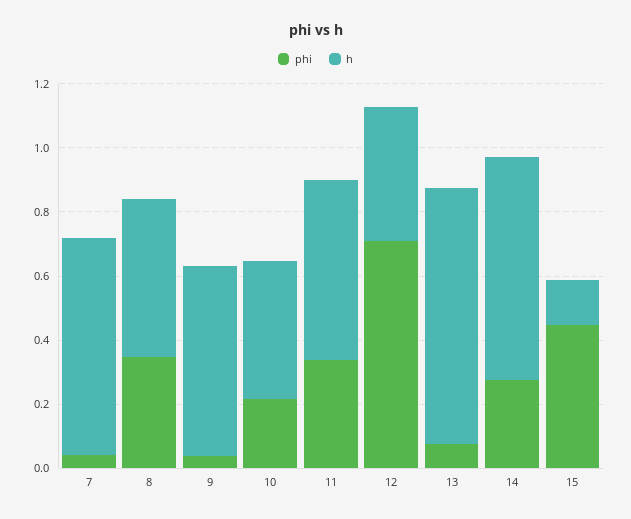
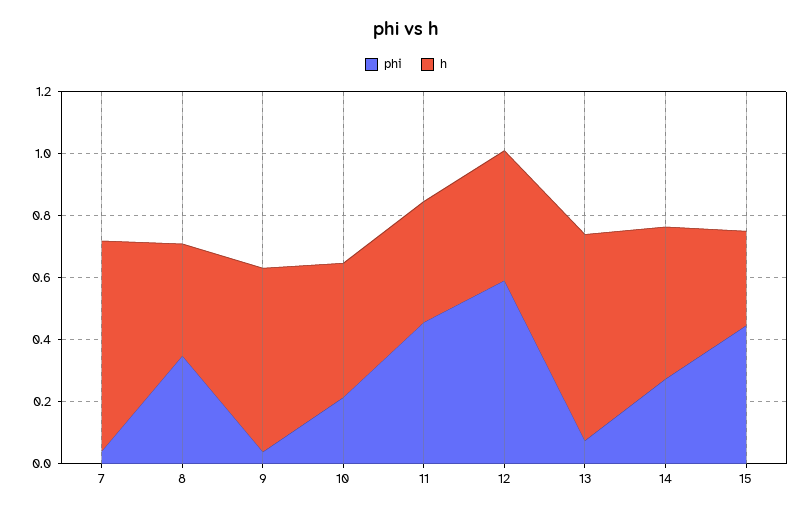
  {
    "phi": {
      "7": 0.05,
      "8": 0.35,
      "9": 0.05,
      "10": 0.2,
-     "11": 0.35,
+     "11": 0.45,
-     "12": 0.7,
+     "12": 0.6,
      "13": 0.1,
      "14": 0.25,
      "15": 0.45
    },
    "h": {
      "7": 0.7,
-     "8": 0.5,
+     "8": 0.35,
      "9": 0.6,
      "10": 0.45,
-     "11": 0.55,
+     "11": 0.4,
      "12": 0.4,
-     "13": 0.8,
+     "13": 0.65,
-     "14": 0.7,
+     "14": 0.5,
-     "15": 0.15
+     "15": 0.3
    }
  }

